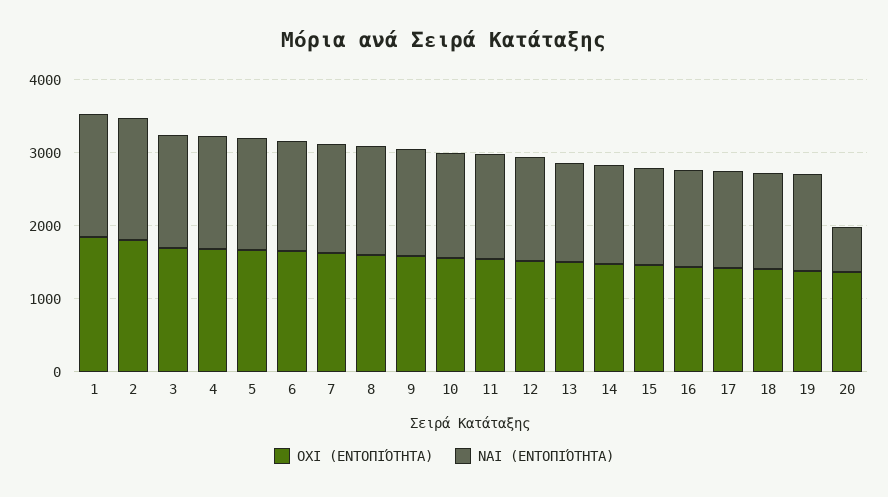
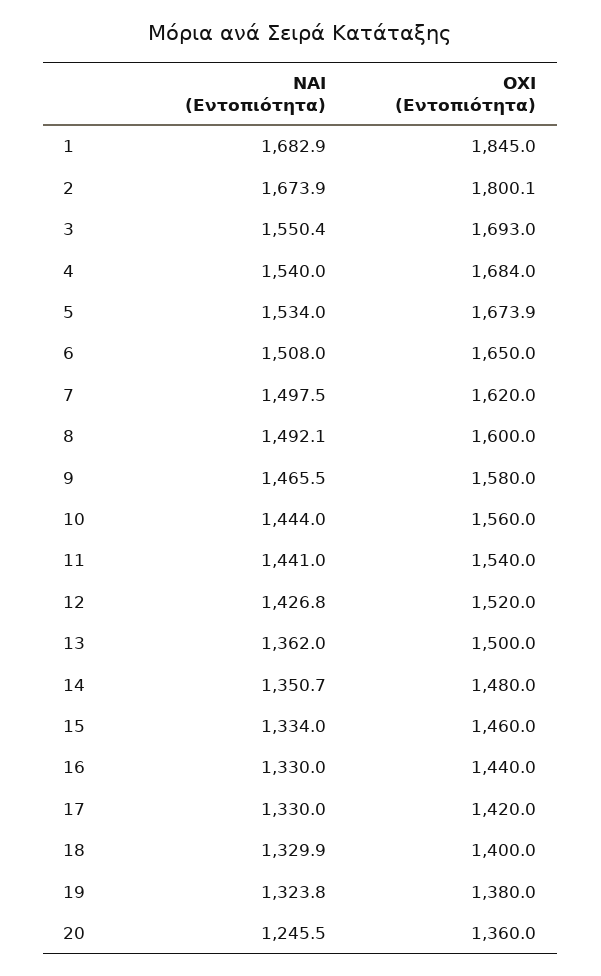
  {
    "ΟΧΙ (ΕΝΤΟΠΙΌΤΗΤΑ)": {
      "1": 1845,
      "2": 1800.1,
      "3": 1693,
      "4": 1684,
      "5": 1673.9,
      "6": 1650,
      "7": 1620,
      "8": 1600,
      "9": 1580,
      "10": 1560,
      "11": 1540,
      "12": 1520,
      "13": 1500,
      "14": 1480,
      "15": 1460,
      "16": 1440,
      "17": 1420,
      "18": 1400,
      "19": 1380,
      "20": 1360
    },
    "ΝΑΙ (ΕΝΤΟΠΙΌΤΗΤΑ)": {
      "1": 1682.9,
      "2": 1673.9,
      "3": 1550.4,
      "4": 1540,
      "5": 1534,
      "6": 1508,
      "7": 1497.5,
      "8": 1492.1,
      "9": 1465.5,
      "10": 1444,
      "11": 1441,
      "12": 1426.8,
      "13": 1362,
      "14": 1350.7,
      "15": 1334,
      "16": 1330,
      "17": 1330,
      "18": 1329.9,
      "19": 1323.8,
-     "20": 600
+     "20": 1245.5
    }
  }

